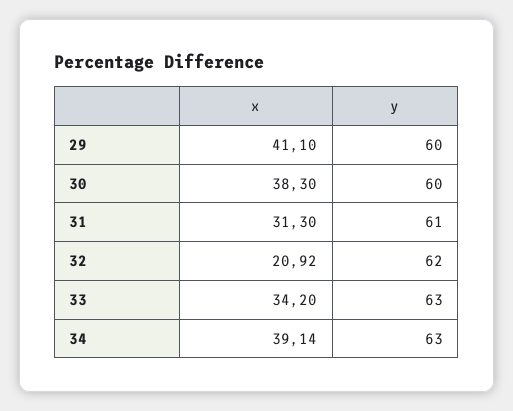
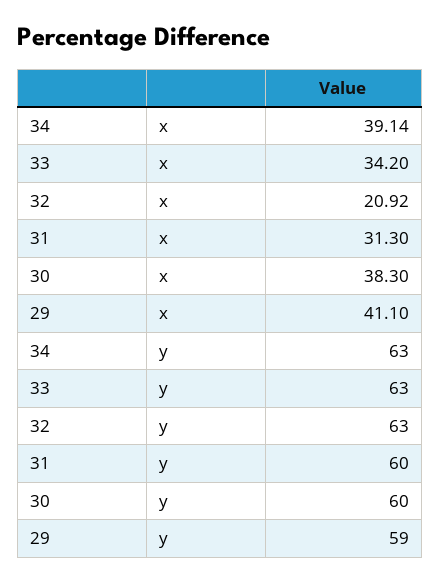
  {
    "x": {
      "29": 41.1,
      "30": 38.3,
      "31": 31.3,
      "32": 20.92,
      "33": 34.2,
      "34": 39.14
    },
    "y": {
-     "29": 60,
+     "29": 59,
      "30": 60,
-     "31": 61,
+     "31": 60,
-     "32": 62,
+     "32": 63,
      "33": 63,
      "34": 63
    }
  }

